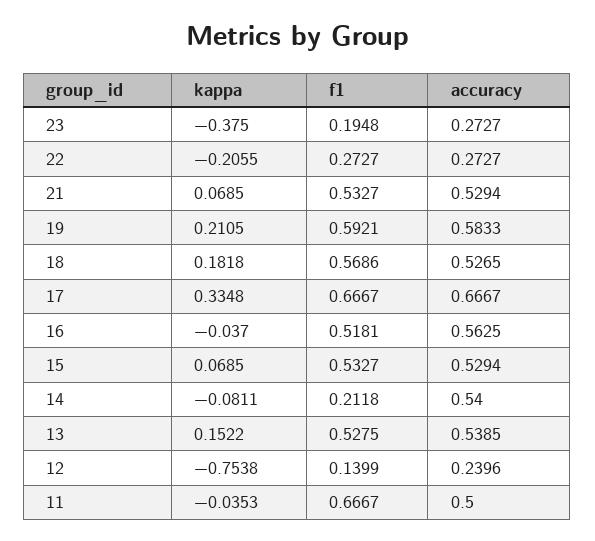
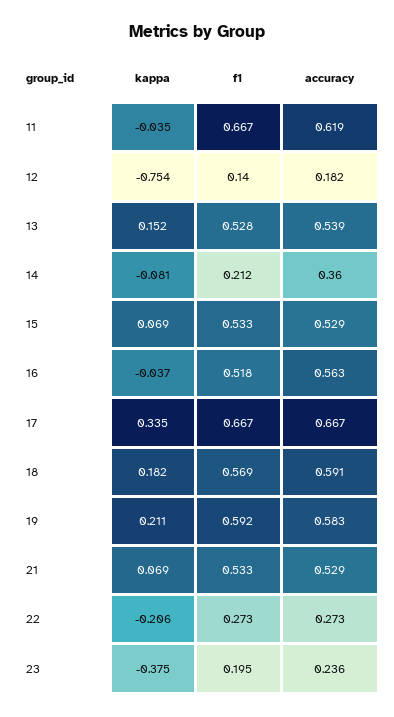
  {
    "kappa": {
      "23": -0.375,
      "22": -0.2055,
      "21": 0.0685,
      "19": 0.2105,
      "18": 0.1818,
      "17": 0.3348,
      "16": -0.037,
      "15": 0.0685,
      "14": -0.0811,
      "13": 0.1522,
      "12": -0.7538,
      "11": -0.0353
    },
    "f1": {
      "23": 0.1948,
      "22": 0.2727,
      "21": 0.5327,
      "19": 0.5921,
      "18": 0.5686,
      "17": 0.6667,
      "16": 0.5181,
      "15": 0.5327,
      "14": 0.2118,
      "13": 0.5275,
      "12": 0.1399,
      "11": 0.6667
    },
    "accuracy": {
-     "23": 0.2727,
+     "23": 0.236,
      "22": 0.2727,
      "21": 0.5294,
      "19": 0.5833,
-     "18": 0.5265,
+     "18": 0.591,
      "17": 0.6667,
      "16": 0.5625,
      "15": 0.5294,
-     "14": 0.54,
+     "14": 0.36,
      "13": 0.5385,
-     "12": 0.2396,
+     "12": 0.182,
-     "11": 0.5
+     "11": 0.619
    }
  }

